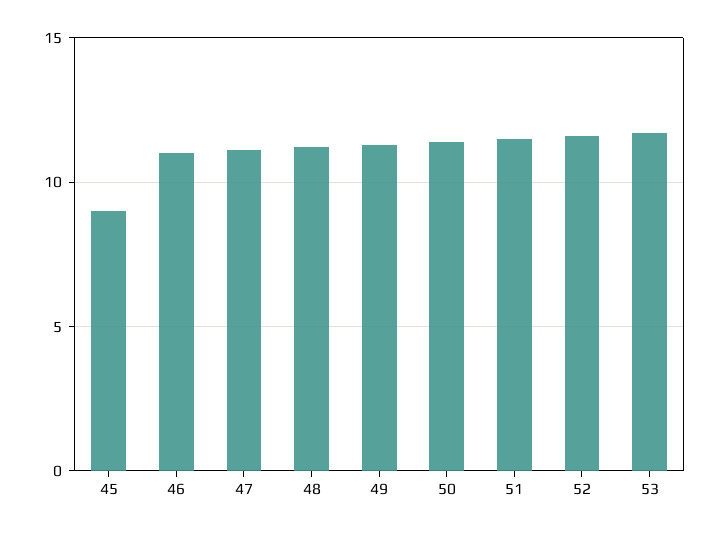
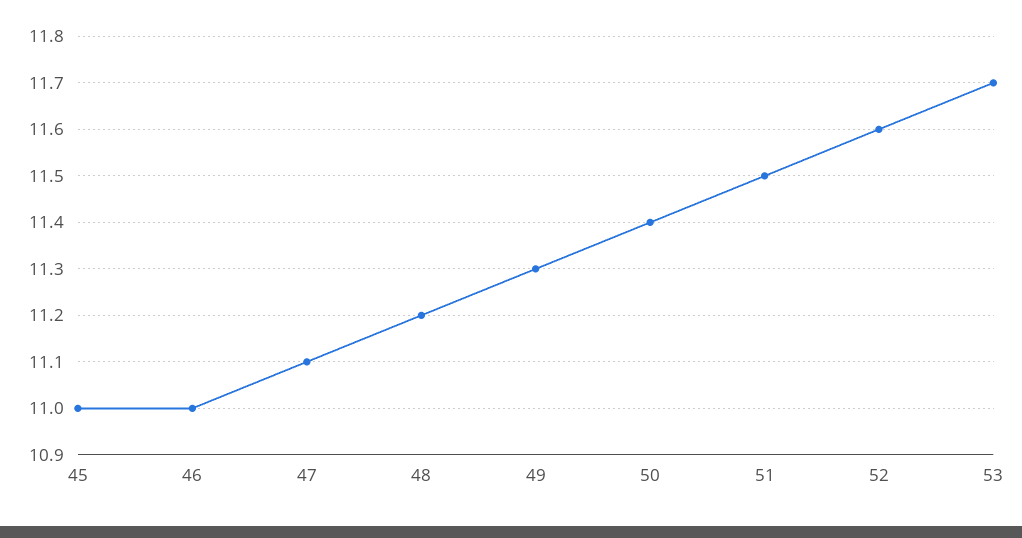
  {
-   "45": 9,
+   "45": 11,
    "46": 11,
    "47": 11.1,
    "48": 11.2,
    "49": 11.3,
    "50": 11.4,
    "51": 11.5,
    "52": 11.6,
    "53": 11.7
  }

